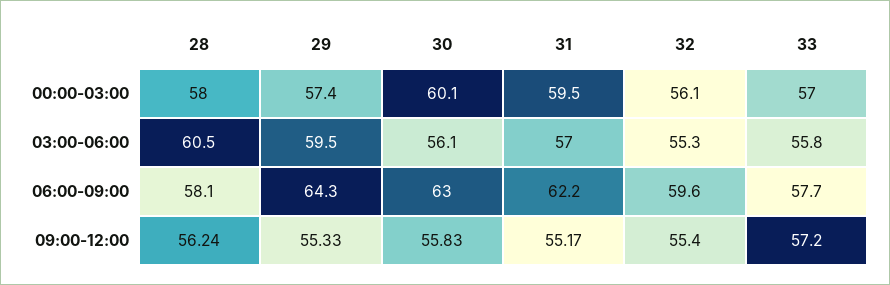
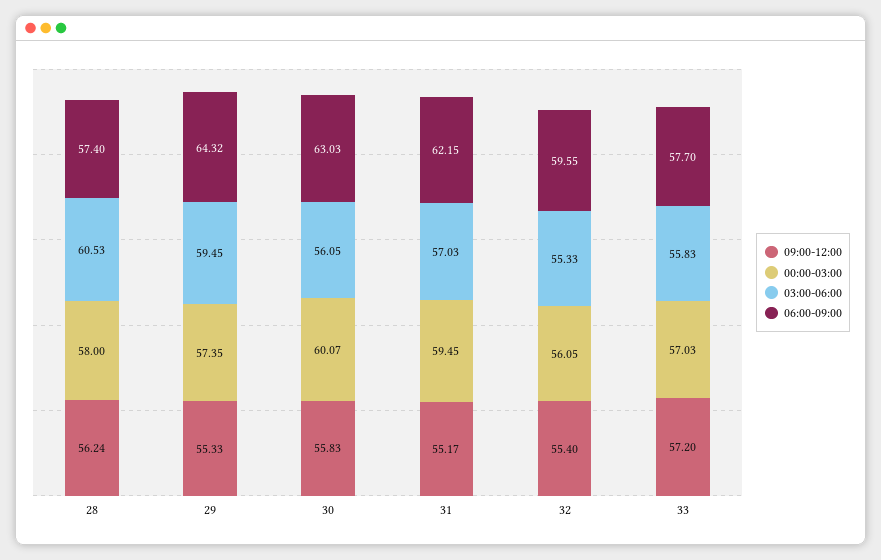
  {
    "00:00-03:00": {
      "28": 58,
      "29": 57.35,
      "30": 60.07,
      "31": 59.45,
      "32": 56.05,
      "33": 57.03
    },
    "03:00-06:00": {
      "28": 60.53,
      "29": 59.45,
      "30": 56.05,
      "31": 57.03,
      "32": 55.33,
      "33": 55.83
    },
    "06:00-09:00": {
-     "28": 58.1,
+     "28": 57.4,
      "29": 64.32,
      "30": 63.03,
      "31": 62.15,
      "32": 59.55,
      "33": 57.7
    },
    "09:00-12:00": {
      "28": 56.24,
      "29": 55.33,
      "30": 55.83,
      "31": 55.17,
      "32": 55.4,
      "33": 57.2
    }
  }

